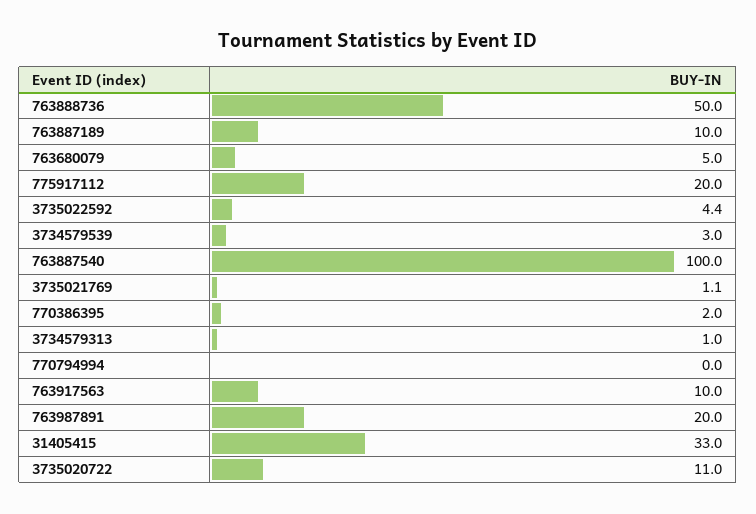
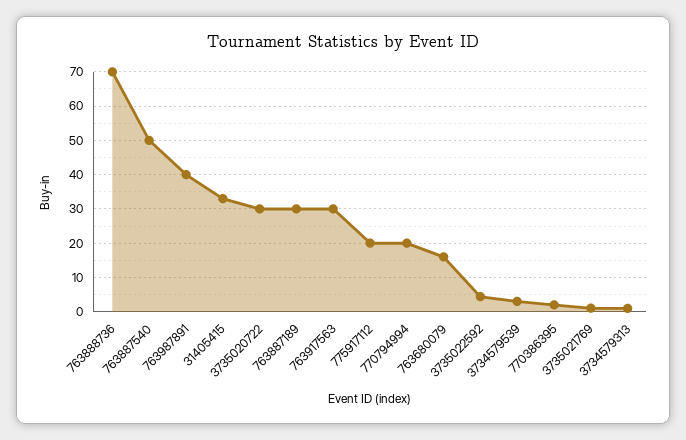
  {
-   "763888736": 50,
+   "763888736": 70,
-   "763887189": 10,
+   "763887189": 30,
-   "763680079": 5,
+   "763680079": 16,
    "775917112": 20,
    "3735022592": 4.4,
    "3734579539": 3,
-   "763887540": 100,
+   "763887540": 50,
    "3735021769": 1.1,
    "770386395": 2,
    "3734579313": 1,
-   "770794994": 0,
+   "770794994": 20,
-   "763917563": 10,
+   "763917563": 30,
-   "763987891": 20,
+   "763987891": 40,
    "31405415": 33,
-   "3735020722": 11
+   "3735020722": 30
  }

